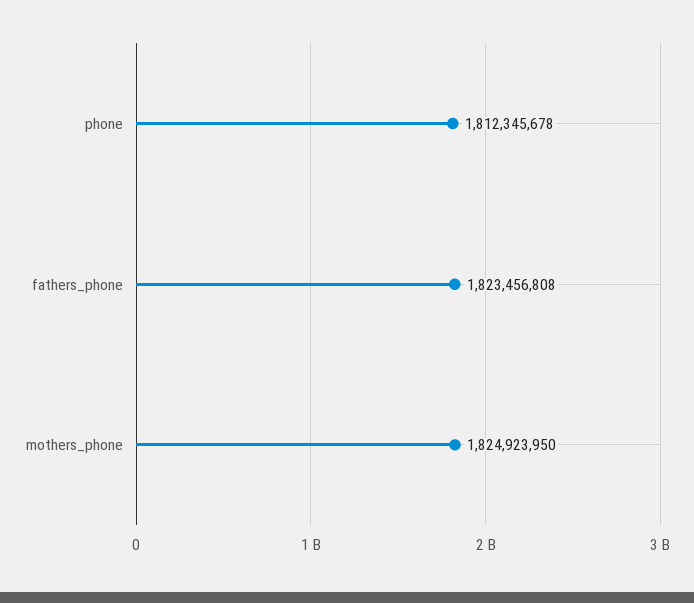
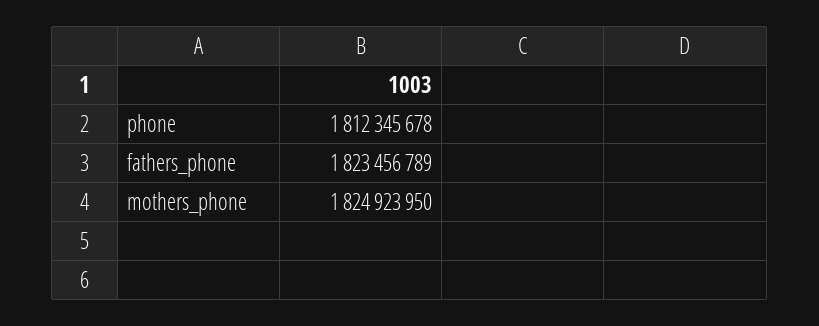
  {
    "phone": 1812345678,
-   "fathers_phone": 1823456808,
+   "fathers_phone": 1823456789,
    "mothers_phone": 1824923950
  }

